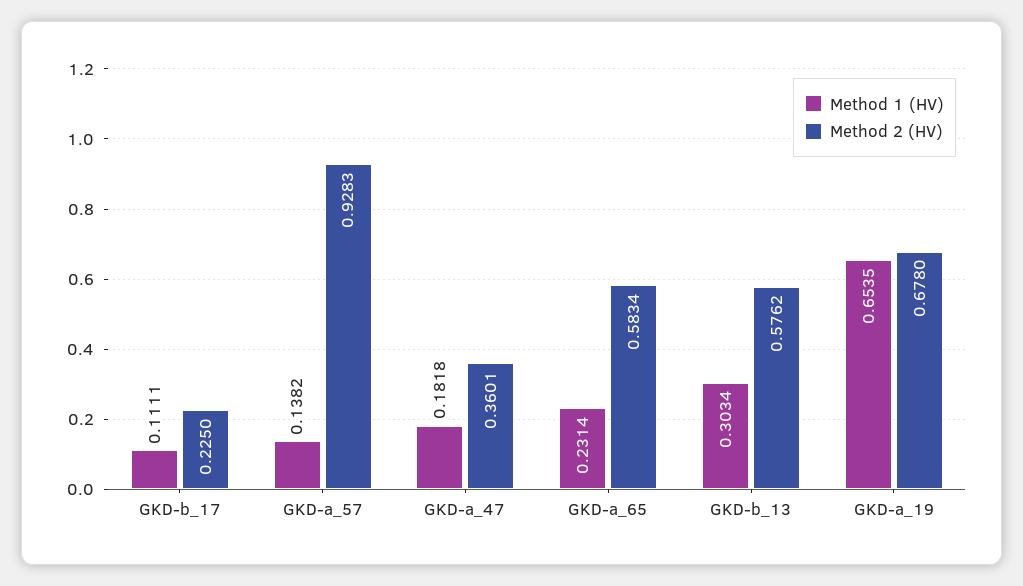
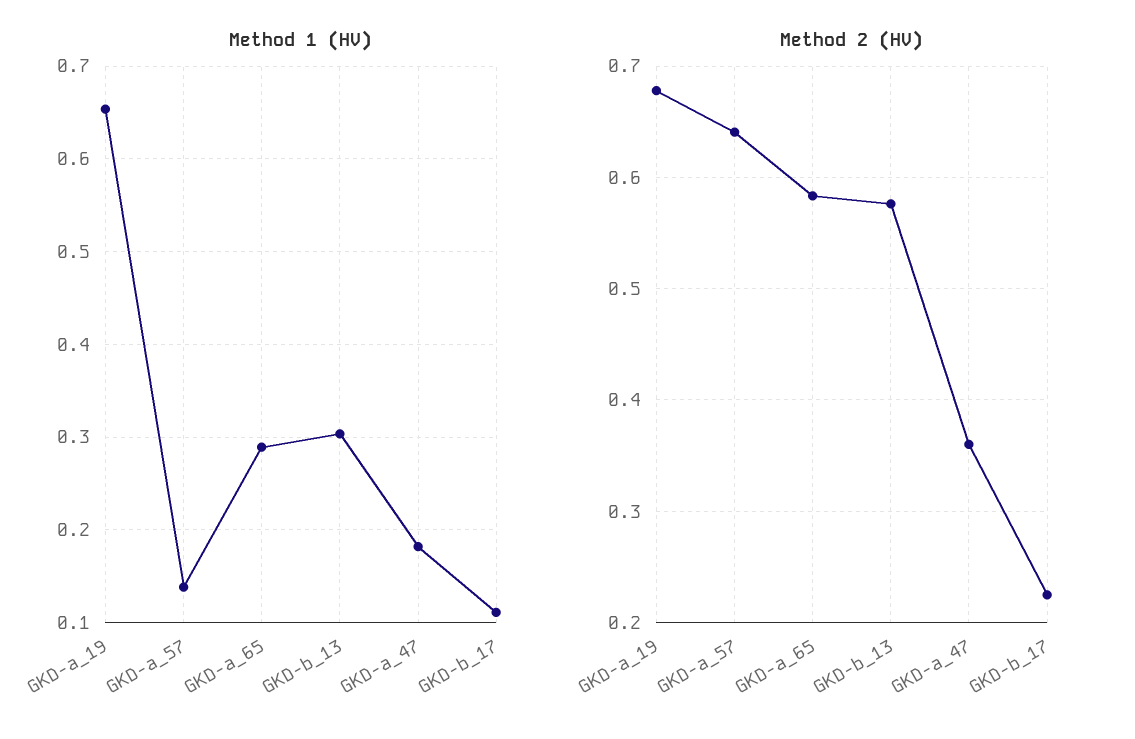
  {
    "Method 1 (HV)": {
      "GKD-b_17": 0.1111,
      "GKD-a_57": 0.1382,
      "GKD-a_47": 0.1818,
-     "GKD-a_65": 0.2314,
+     "GKD-a_65": 0.29,
      "GKD-b_13": 0.3034,
      "GKD-a_19": 0.6535
    },
    "Method 2 (HV)": {
      "GKD-b_17": 0.225,
-     "GKD-a_57": 0.9283,
+     "GKD-a_57": 0.64,
      "GKD-a_47": 0.3601,
      "GKD-a_65": 0.5834,
      "GKD-b_13": 0.5762,
      "GKD-a_19": 0.678
    }
  }

